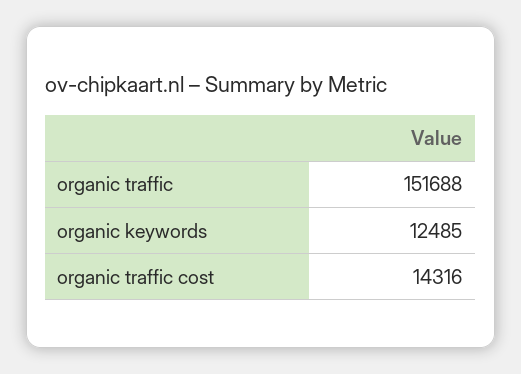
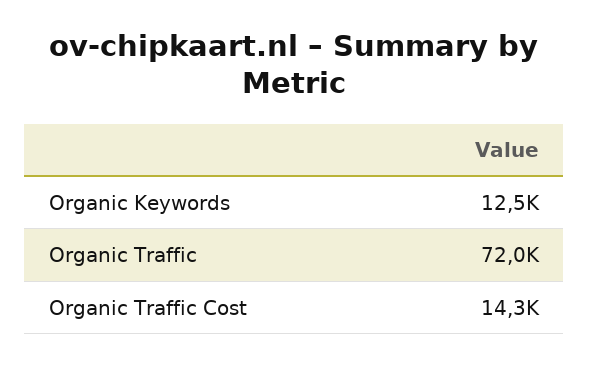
  {
-   "organic traffic": 151688,
+   "organic traffic": 72000,
    "organic keywords": 12485,
    "organic traffic cost": 14316
  }

